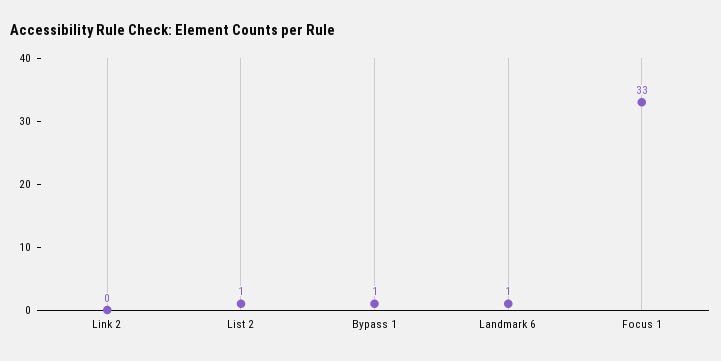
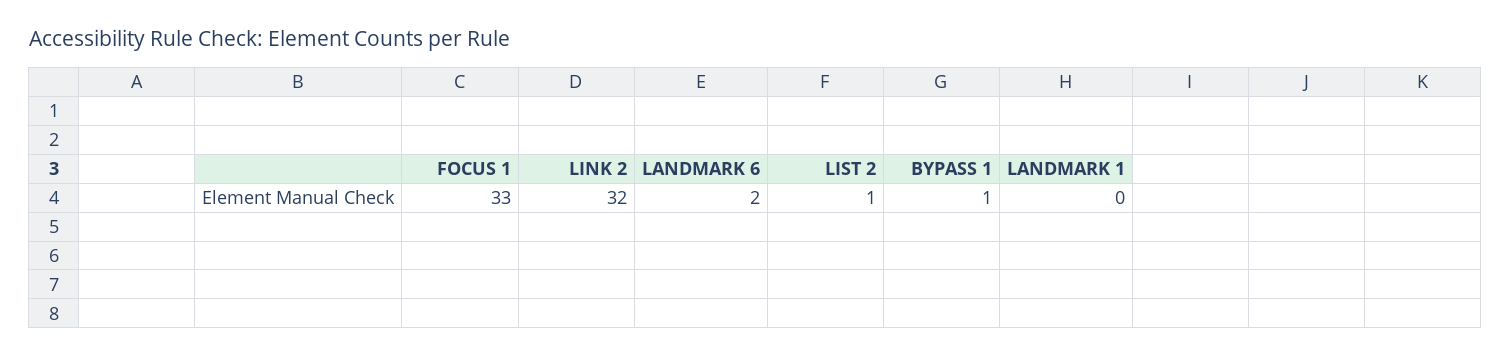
  {
-   "Link 2": 0,
+   "Link 2": 32,
    "List 2": 1,
    "Bypass 1": 1,
-   "Landmark 6": 1,
+   "Landmark 6": 2,
-   "Focus 1": 33
+   "Focus 1": 33,
+   "LANDMARK 1": 0
  }

